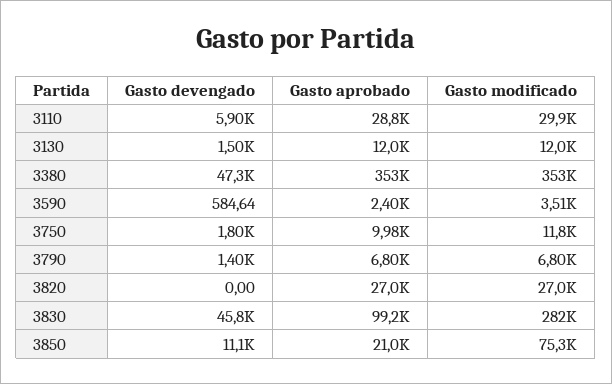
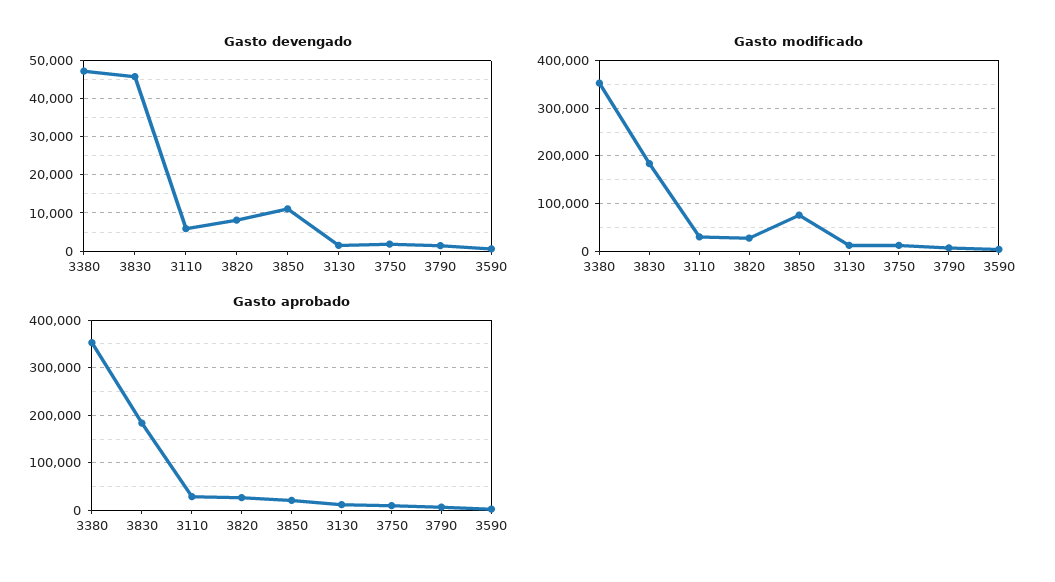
  {
    "Gasto devengado": {
      "3110": 5900,
      "3130": 1500,
      "3380": 47300,
      "3590": 584.64,
      "3750": 1800,
      "3790": 1400,
-     "3820": 0,
+     "3820": 8000,
      "3830": 45800,
      "3850": 11100
    },
    "Gasto aprobado": {
      "3110": 28800,
      "3130": 12000,
      "3380": 353000,
      "3590": 2400,
      "3750": 9980,
      "3790": 6800,
      "3820": 27000,
-     "3830": 99200,
+     "3830": 180000,
      "3850": 21000
    },
    "Gasto modificado": {
      "3110": 29900,
      "3130": 12000,
      "3380": 353000,
      "3590": 3510,
      "3750": 11800,
      "3790": 6800,
      "3820": 27000,
-     "3830": 282000,
+     "3830": 180000,
      "3850": 75300
    }
  }

